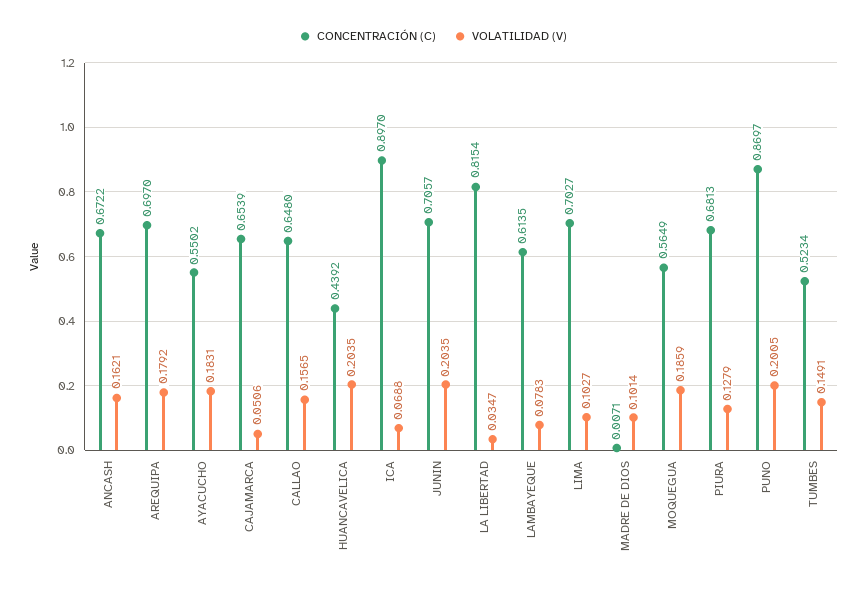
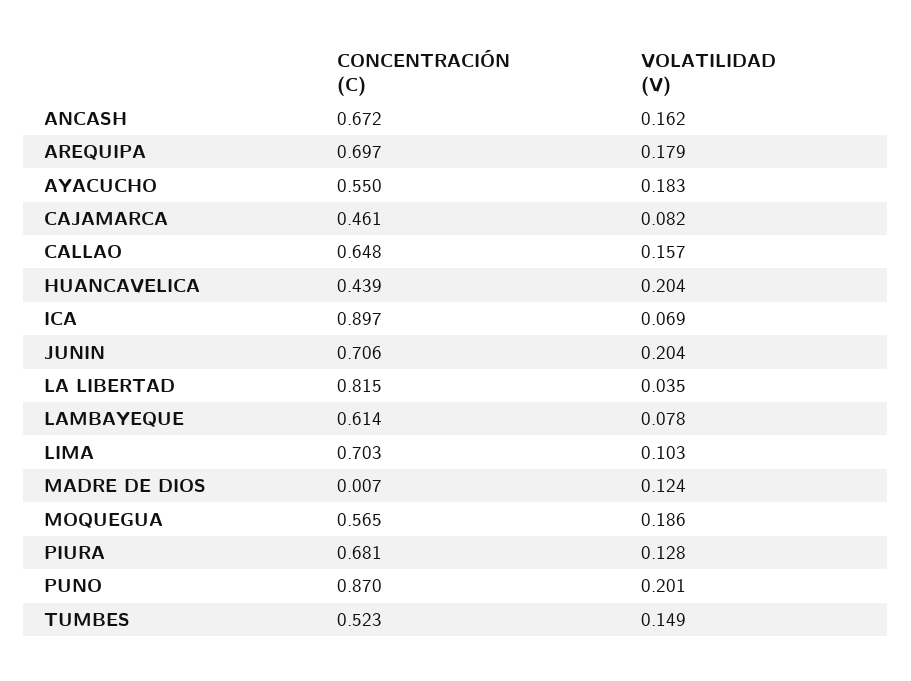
  {
    "CONCENTRACIÓN (C)": {
      "ANCASH": 0.6722,
      "AREQUIPA": 0.697,
      "AYACUCHO": 0.5502,
-     "CAJAMARCA": 0.6539,
+     "CAJAMARCA": 0.461,
      "CALLAO": 0.648,
      "HUANCAVELICA": 0.4392,
      "ICA": 0.897,
      "JUNIN": 0.7057,
      "LA LIBERTAD": 0.8154,
      "LAMBAYEQUE": 0.6135,
      "LIMA": 0.7027,
      "MADRE DE DIOS": 0.0071,
      "MOQUEGUA": 0.5649,
      "PIURA": 0.6813,
      "PUNO": 0.8697,
      "TUMBES": 0.5234
    },
    "VOLATILIDAD (V)": {
      "ANCASH": 0.1621,
      "AREQUIPA": 0.1792,
      "AYACUCHO": 0.1831,
-     "CAJAMARCA": 0.0506,
+     "CAJAMARCA": 0.082,
      "CALLAO": 0.1565,
      "HUANCAVELICA": 0.2035,
      "ICA": 0.0688,
      "JUNIN": 0.2035,
      "LA LIBERTAD": 0.0347,
      "LAMBAYEQUE": 0.0783,
      "LIMA": 0.1027,
-     "MADRE DE DIOS": 0.1014,
+     "MADRE DE DIOS": 0.124,
      "MOQUEGUA": 0.1859,
      "PIURA": 0.1279,
      "PUNO": 0.2005,
      "TUMBES": 0.1491
    }
  }

